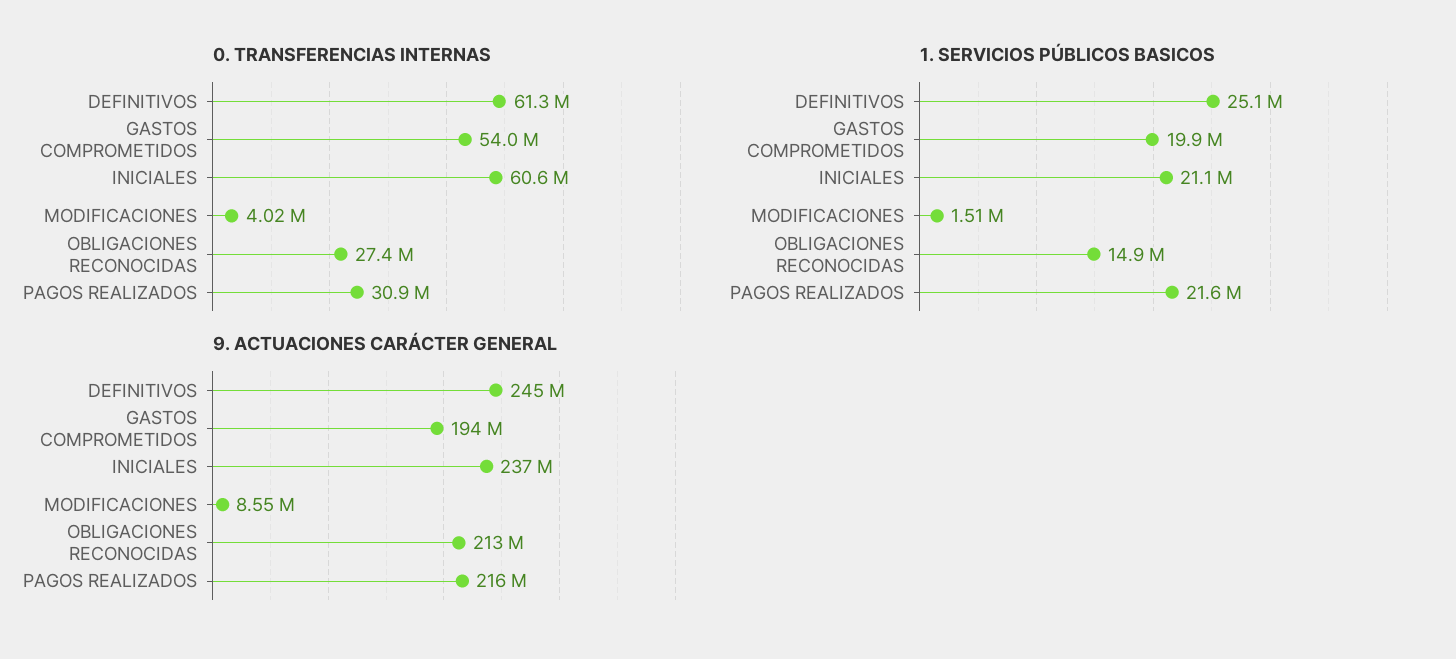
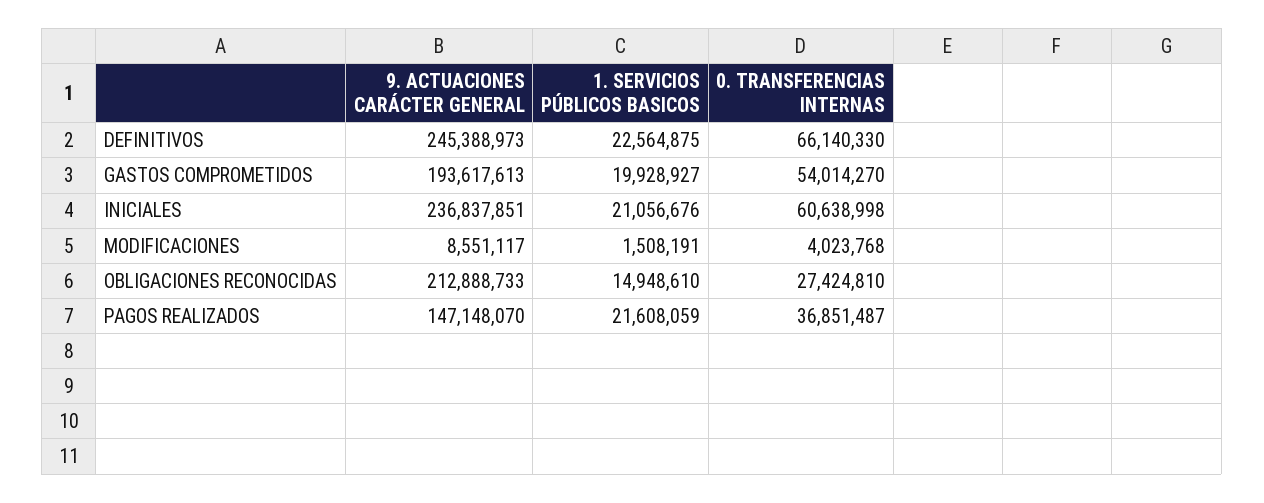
  {
    "0. TRANSFERENCIAS INTERNAS": {
-     "DEFINITIVOS": 61300000,
+     "DEFINITIVOS": 66140330,
      "GASTOS COMPROMETIDOS": 54014270,
      "INICIALES": 60638998,
      "MODIFICACIONES": 4023768,
      "OBLIGACIONES RECONOCIDAS": 27424810,
-     "PAGOS REALIZADOS": 30900000
+     "PAGOS REALIZADOS": 36851487
    },
    "1. SERVICIOS PÚBLICOS BASICOS": {
-     "DEFINITIVOS": 25100000,
+     "DEFINITIVOS": 22564875,
      "GASTOS COMPROMETIDOS": 19928927,
      "INICIALES": 21056676,
      "MODIFICACIONES": 1508191,
      "OBLIGACIONES RECONOCIDAS": 14948610,
      "PAGOS REALIZADOS": 21608059
    },
    "9. ACTUACIONES CARÁCTER GENERAL": {
      "DEFINITIVOS": 245388973,
      "GASTOS COMPROMETIDOS": 193617613,
      "INICIALES": 236837851,
      "MODIFICACIONES": 8551117,
      "OBLIGACIONES RECONOCIDAS": 212888733,
-     "PAGOS REALIZADOS": 216000000
+     "PAGOS REALIZADOS": 147148070
    }
  }

